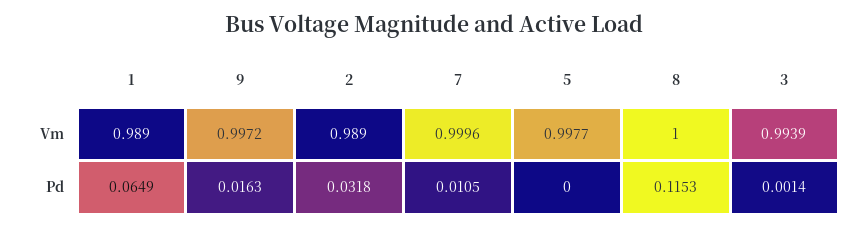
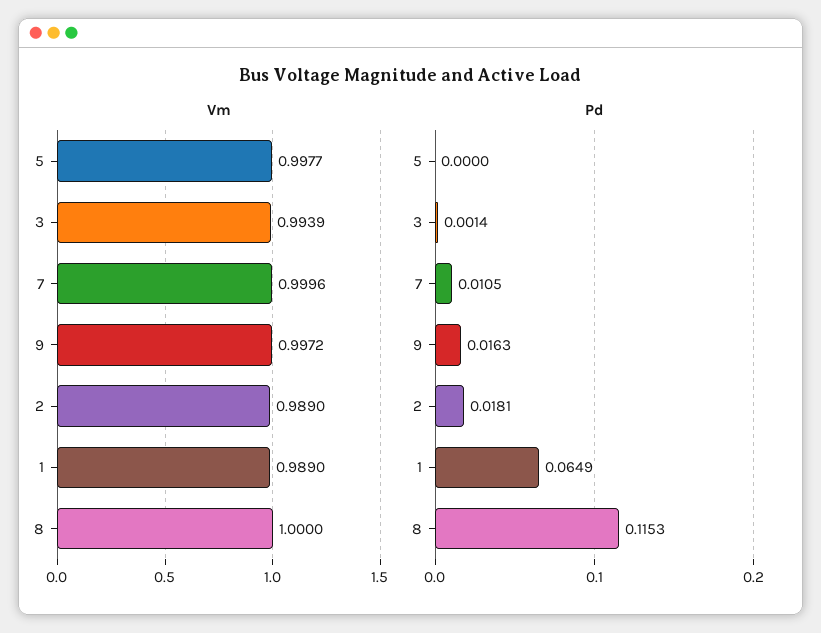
  {
    "Vm": {
      "1": 0.989,
      "9": 0.9972,
      "2": 0.989,
      "7": 0.9996,
      "5": 0.9977,
      "8": 1,
      "3": 0.9939
    },
    "Pd": {
      "1": 0.0649,
      "9": 0.0163,
-     "2": 0.0318,
+     "2": 0.0181,
      "7": 0.0105,
      "5": 0,
      "8": 0.1153,
      "3": 0.0014
    }
  }

